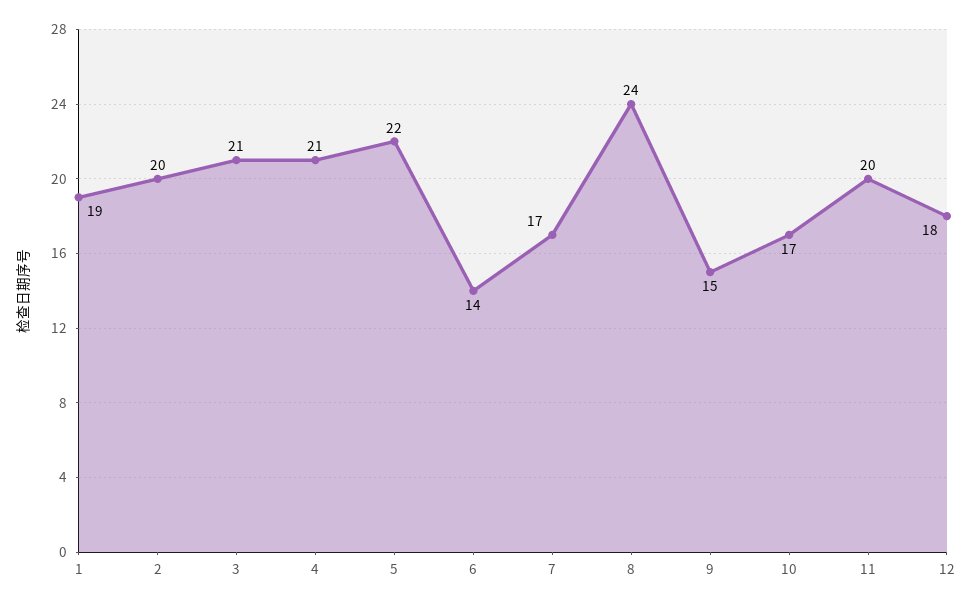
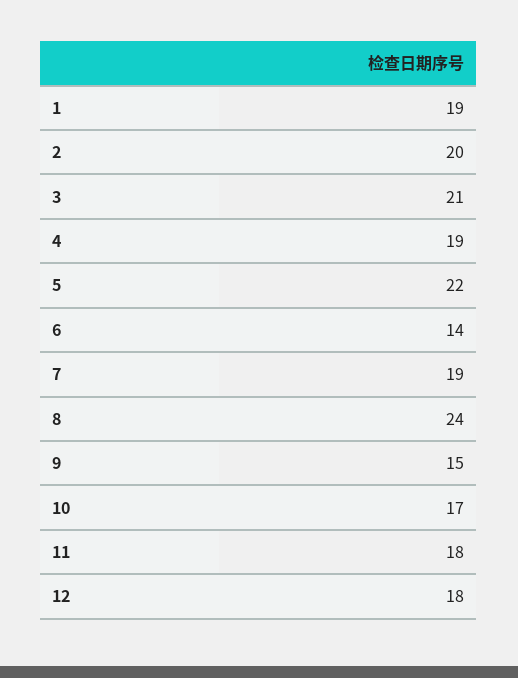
  {
    "1": 19,
    "2": 20,
    "3": 21,
-   "4": 21,
+   "4": 19,
    "5": 22,
    "6": 14,
-   "7": 17,
+   "7": 19,
    "8": 24,
    "9": 15,
    "10": 17,
-   "11": 20,
+   "11": 18,
    "12": 18
  }

